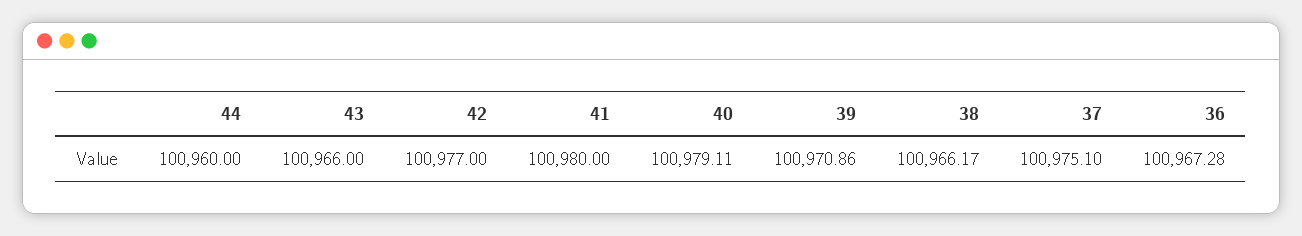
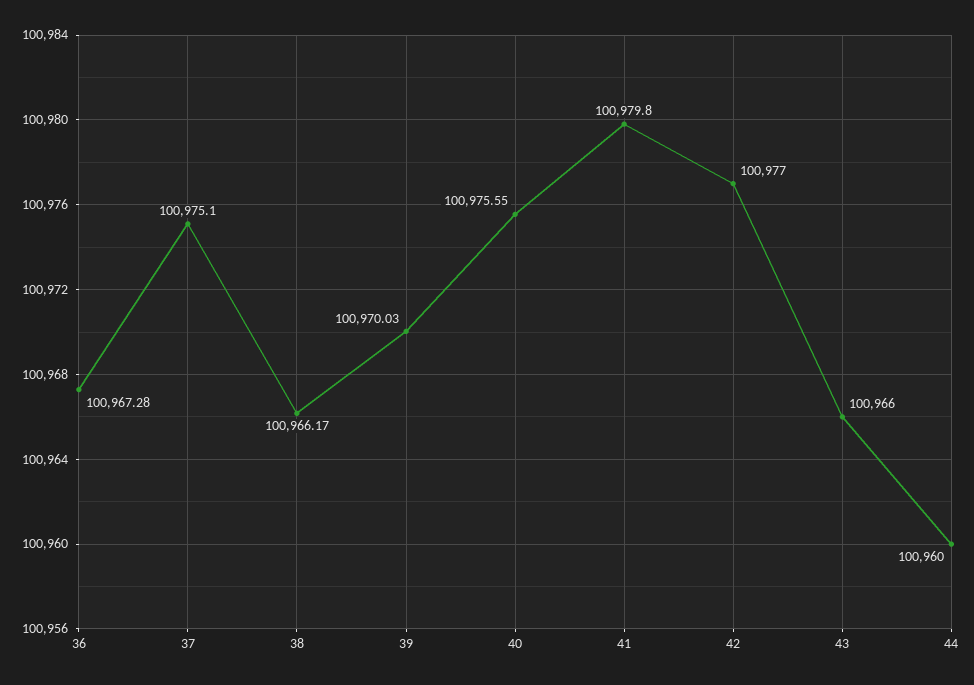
  {
    "44": 100960,
    "43": 100966,
    "42": 100977,
-   "41": 100980,
+   "41": 100979.8,
-   "40": 100979.11,
+   "40": 100975.55,
-   "39": 100970.86,
+   "39": 100970.03,
    "38": 100966.17,
    "37": 100975.1,
    "36": 100967.28
  }

